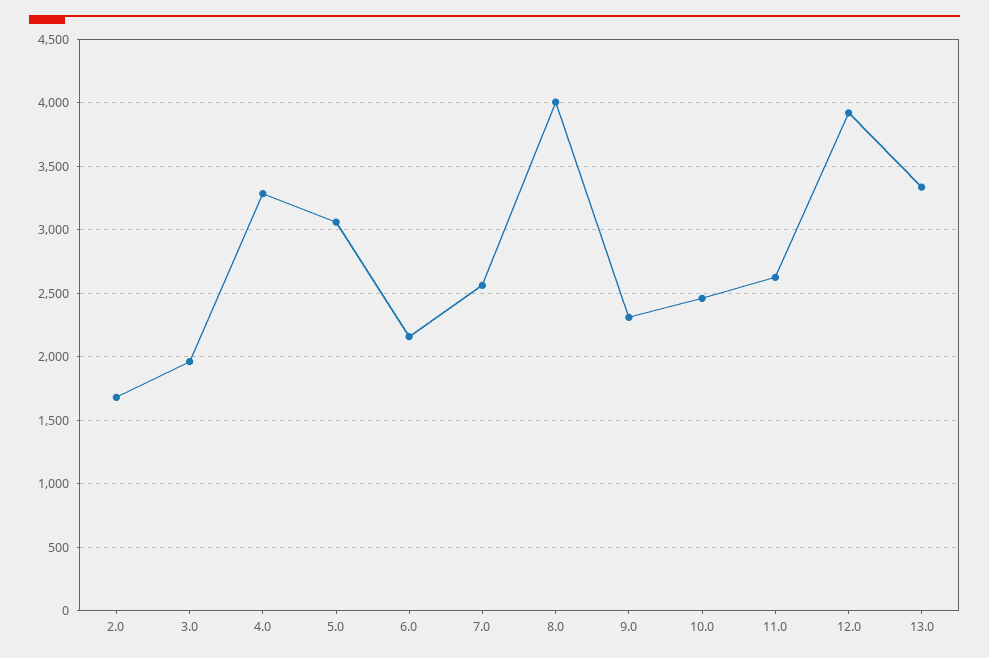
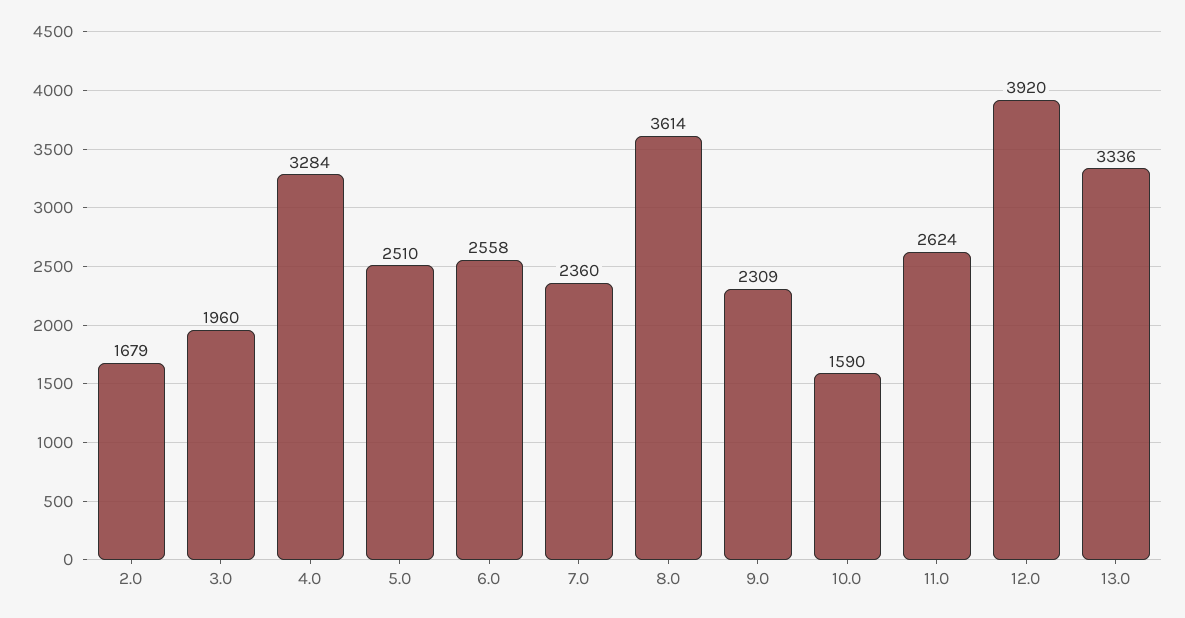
  {
    "2.0": 1679,
    "3.0": 1960,
    "4.0": 3284,
-   "5.0": 3050,
+   "5.0": 2510,
-   "6.0": 2150,
+   "6.0": 2558,
-   "7.0": 2550,
+   "7.0": 2360,
-   "8.0": 4000,
+   "8.0": 3614,
    "9.0": 2309,
-   "10.0": 2450,
+   "10.0": 1590,
    "11.0": 2624,
    "12.0": 3920,
    "13.0": 3336
  }

